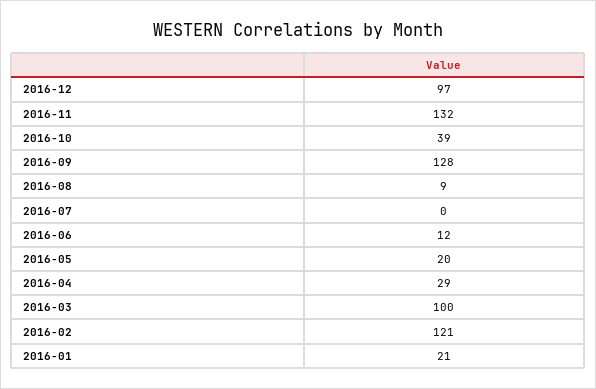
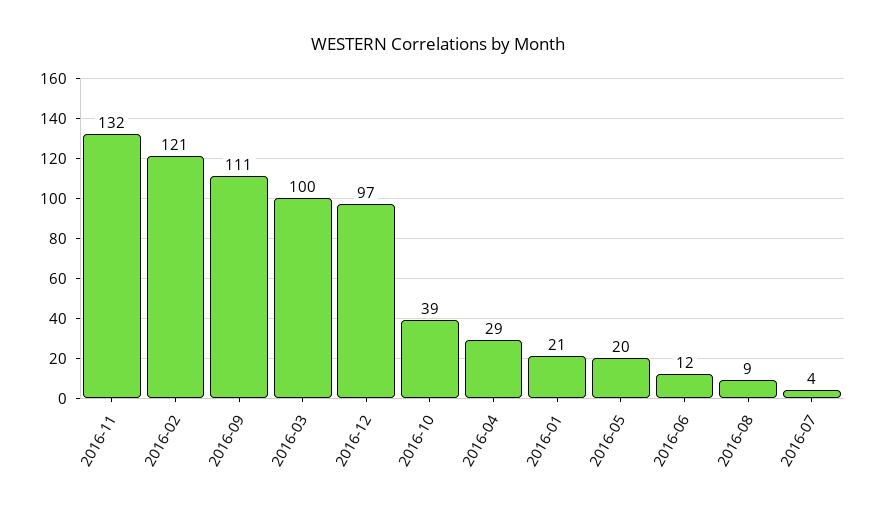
  {
    "2016-12": 97,
    "2016-11": 132,
    "2016-10": 39,
-   "2016-09": 128,
+   "2016-09": 111,
    "2016-08": 9,
-   "2016-07": 0,
+   "2016-07": 4,
    "2016-06": 12,
    "2016-05": 20,
    "2016-04": 29,
    "2016-03": 100,
    "2016-02": 121,
    "2016-01": 21
  }

